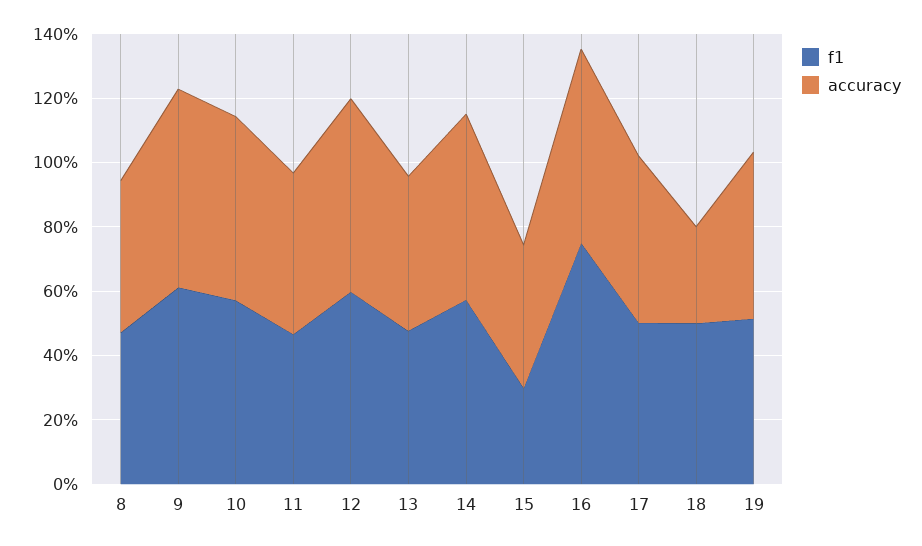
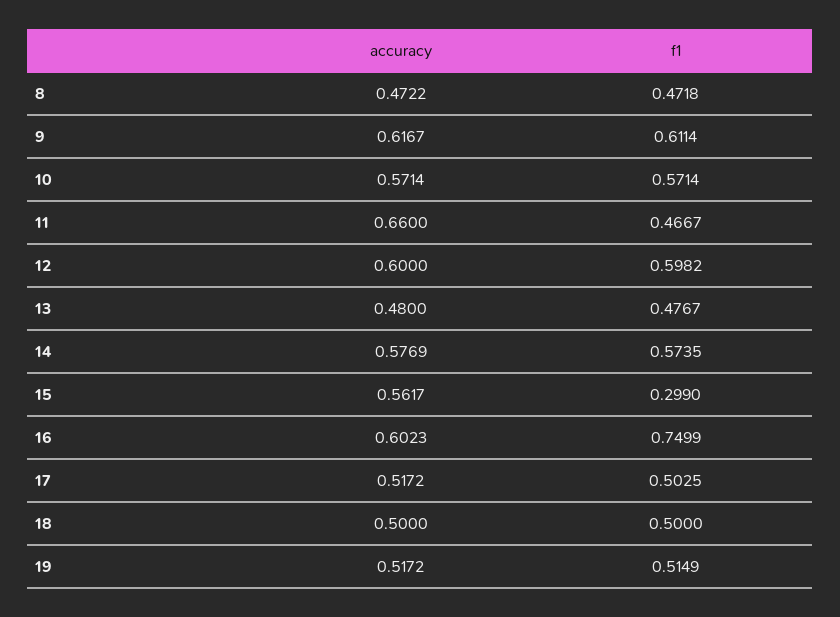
  {
    "f1": {
      "8": 0.4718,
      "9": 0.6114,
      "10": 0.5714,
      "11": 0.4667,
      "12": 0.5982,
      "13": 0.4767,
      "14": 0.5735,
      "15": 0.299,
      "16": 0.7499,
      "17": 0.5025,
      "18": 0.5,
      "19": 0.5149
    },
    "accuracy": {
      "8": 0.4722,
      "9": 0.6167,
      "10": 0.5714,
-     "11": 0.5,
+     "11": 0.66,
      "12": 0.6,
      "13": 0.48,
      "14": 0.5769,
-     "15": 0.45,
+     "15": 0.5617,
      "16": 0.6023,
      "17": 0.5172,
-     "18": 0.3,
+     "18": 0.5,
      "19": 0.5172
    }
  }

